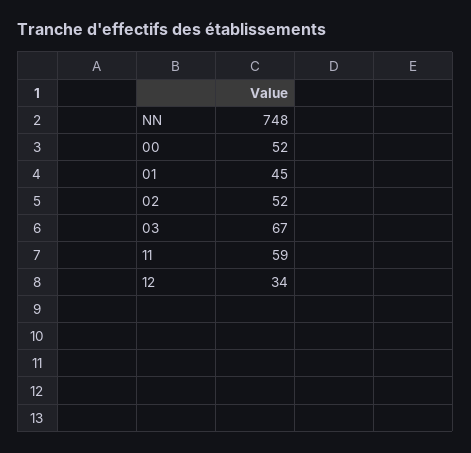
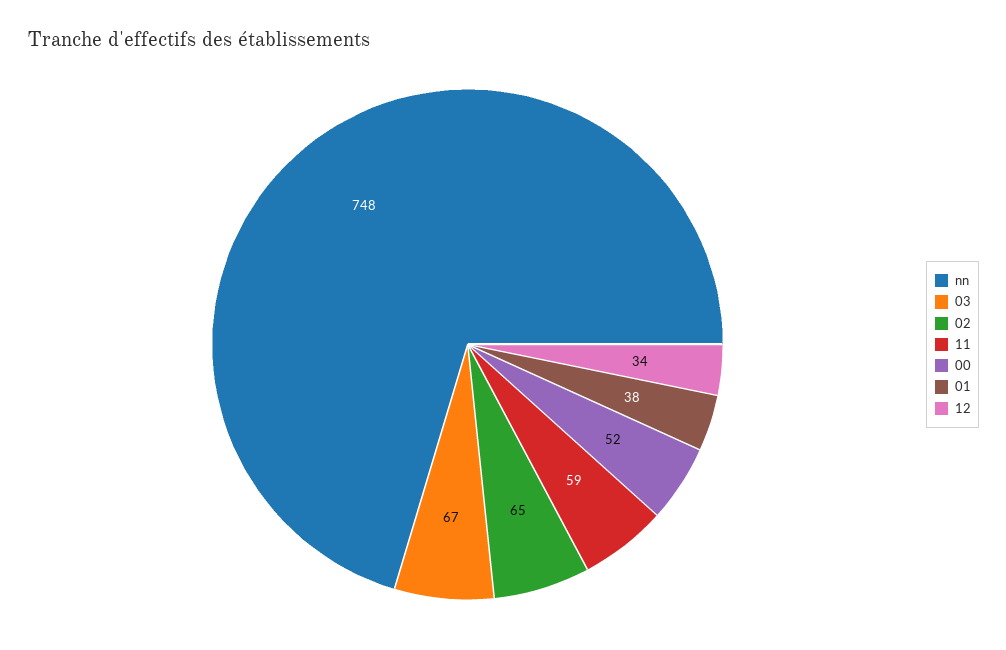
  {
    "NN": 748,
    "00": 52,
-   "01": 45,
+   "01": 38,
-   "02": 52,
+   "02": 65,
    "03": 67,
    "11": 59,
    "12": 34
  }

